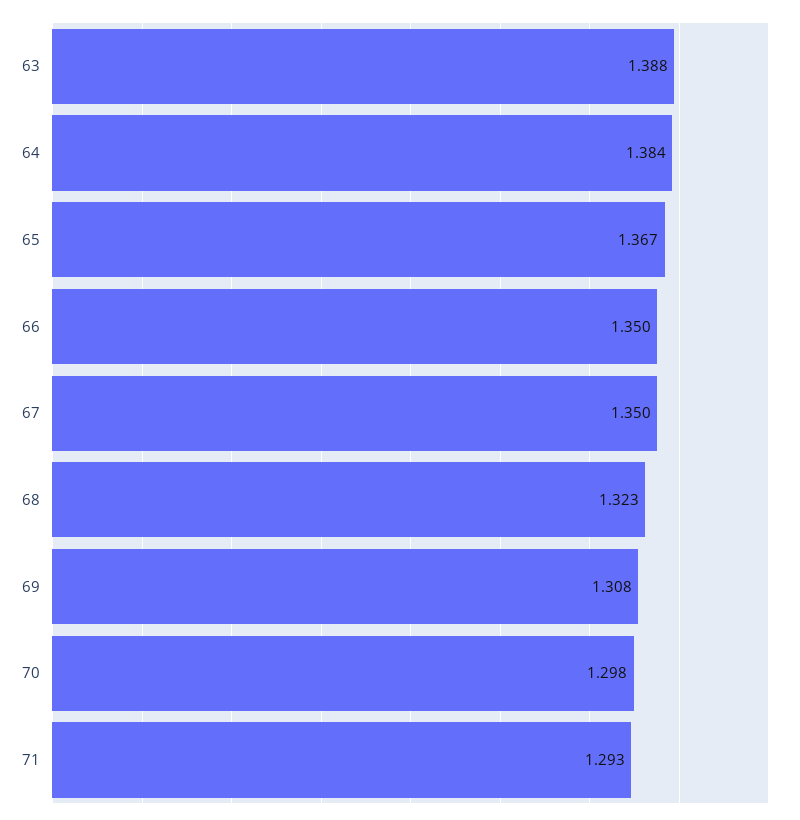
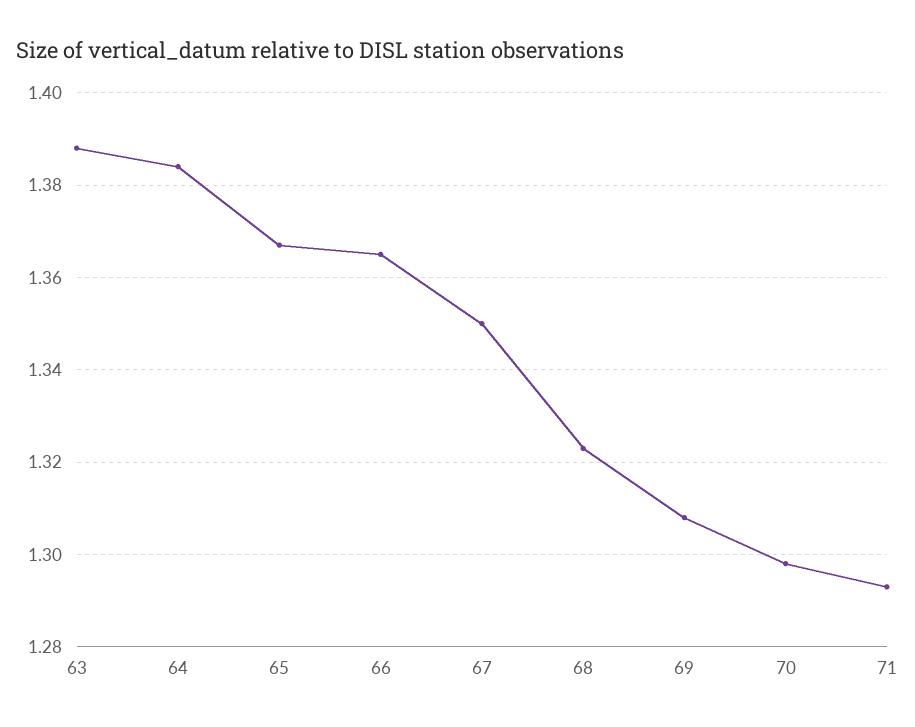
  {
    "63": 1.388,
    "64": 1.384,
    "65": 1.367,
-   "66": 1.35,
+   "66": 1.365,
    "67": 1.35,
    "68": 1.323,
    "69": 1.308,
    "70": 1.298,
    "71": 1.293
  }

